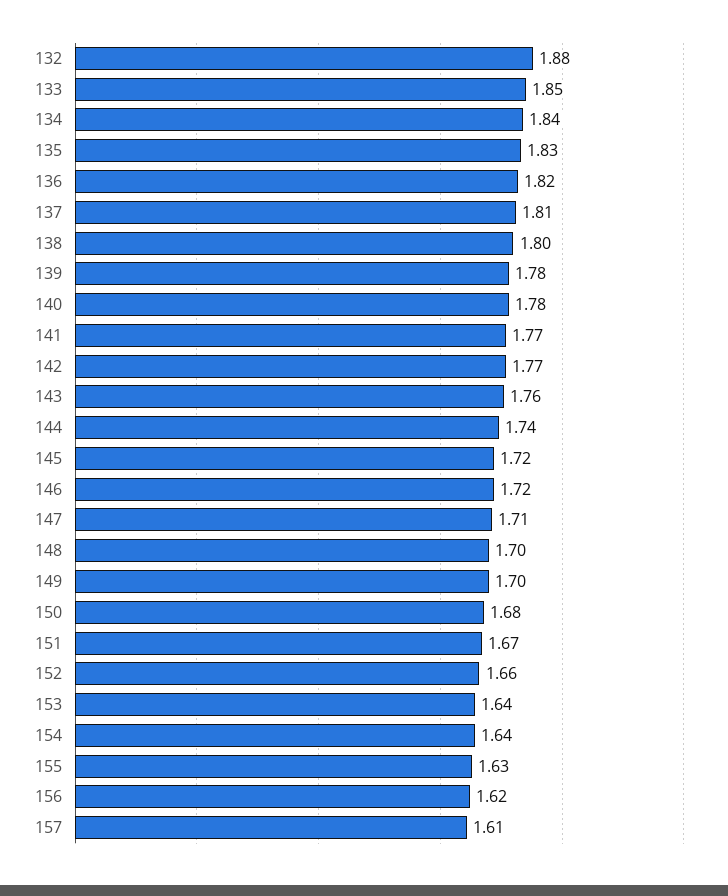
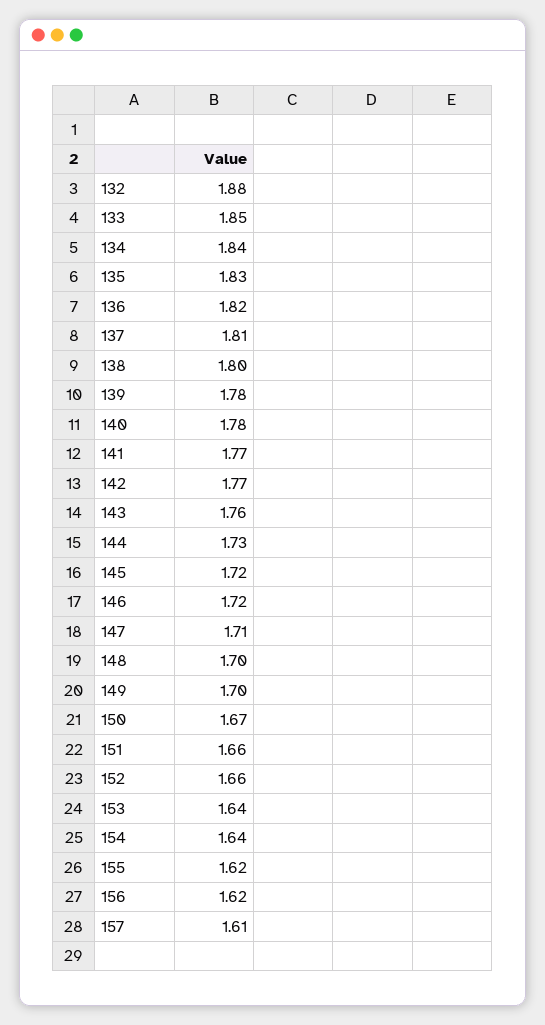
  {
    "132": 1.88,
    "133": 1.85,
    "134": 1.84,
    "135": 1.83,
    "136": 1.82,
    "137": 1.81,
    "138": 1.8,
    "139": 1.78,
    "140": 1.78,
    "141": 1.77,
    "142": 1.77,
    "143": 1.76,
-   "144": 1.74,
+   "144": 1.73,
    "145": 1.72,
    "146": 1.72,
    "147": 1.71,
    "148": 1.7,
    "149": 1.7,
-   "150": 1.68,
+   "150": 1.67,
-   "151": 1.67,
+   "151": 1.66,
    "152": 1.66,
    "153": 1.64,
    "154": 1.64,
-   "155": 1.63,
+   "155": 1.62,
    "156": 1.62,
    "157": 1.61
  }

